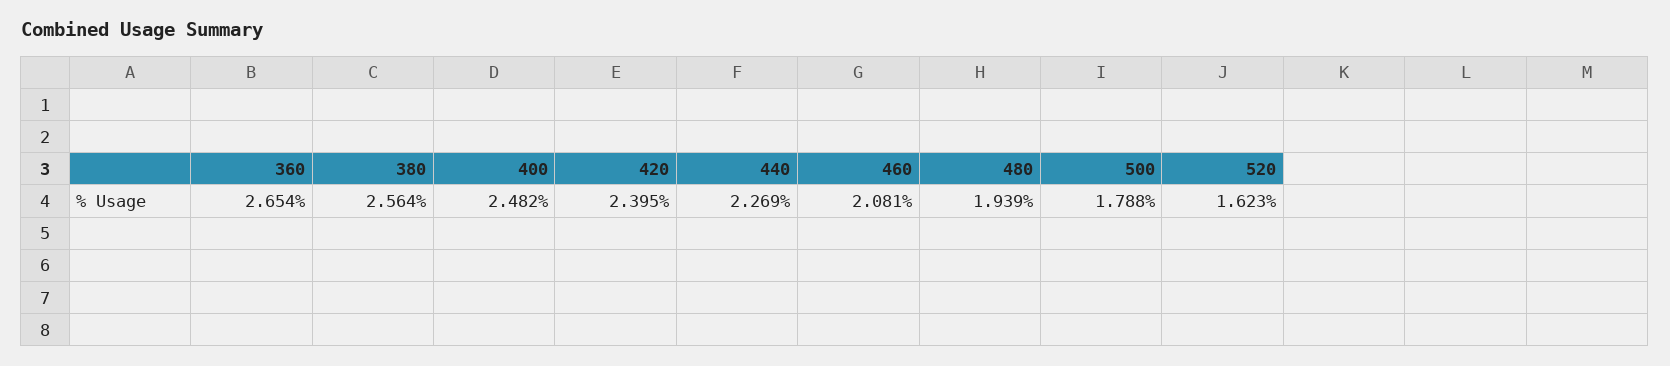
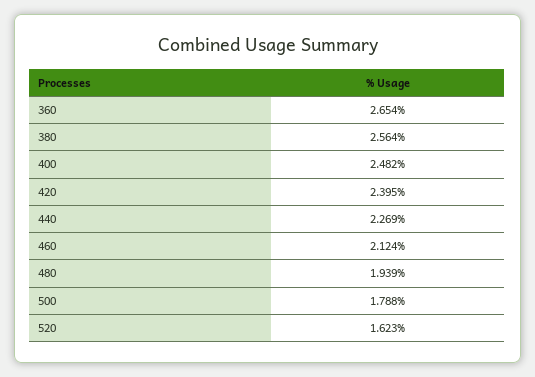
  {
    "360": 2.654,
    "380": 2.564,
    "400": 2.482,
    "420": 2.395,
    "440": 2.269,
-   "460": 2.081,
+   "460": 2.124,
    "480": 1.939,
    "500": 1.788,
    "520": 1.623
  }

